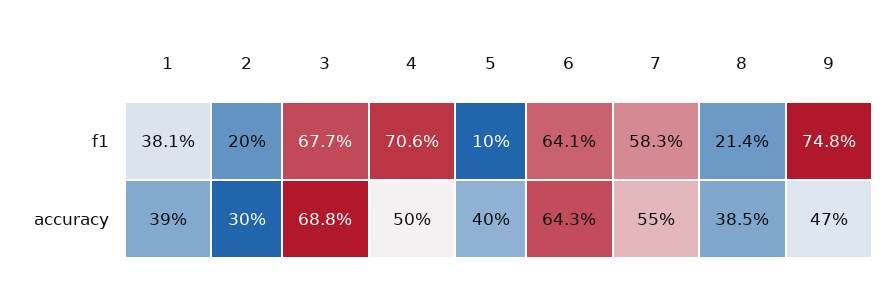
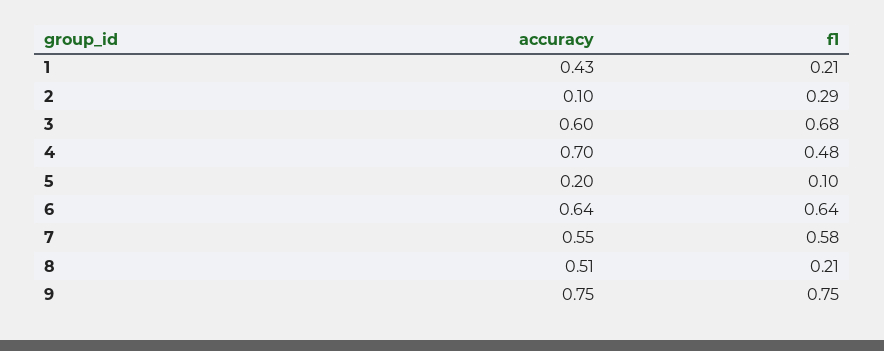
  {
    "1": {
-     "f1": 0.381,
+     "f1": 0.21,
-     "accuracy": 0.39
+     "accuracy": 0.43
    },
    "2": {
-     "f1": 0.2,
+     "f1": 0.29,
-     "accuracy": 0.3
+     "accuracy": 0.1
    },
    "3": {
      "f1": 0.677,
-     "accuracy": 0.688
+     "accuracy": 0.6
    },
    "4": {
-     "f1": 0.706,
+     "f1": 0.48,
-     "accuracy": 0.5
+     "accuracy": 0.7
    },
    "5": {
      "f1": 0.1,
-     "accuracy": 0.4
+     "accuracy": 0.2
    },
    "6": {
      "f1": 0.641,
      "accuracy": 0.643
    },
    "7": {
      "f1": 0.583,
      "accuracy": 0.55
    },
    "8": {
      "f1": 0.214,
-     "accuracy": 0.385
+     "accuracy": 0.51
    },
    "9": {
      "f1": 0.748,
-     "accuracy": 0.47
+     "accuracy": 0.75
    }
  }

